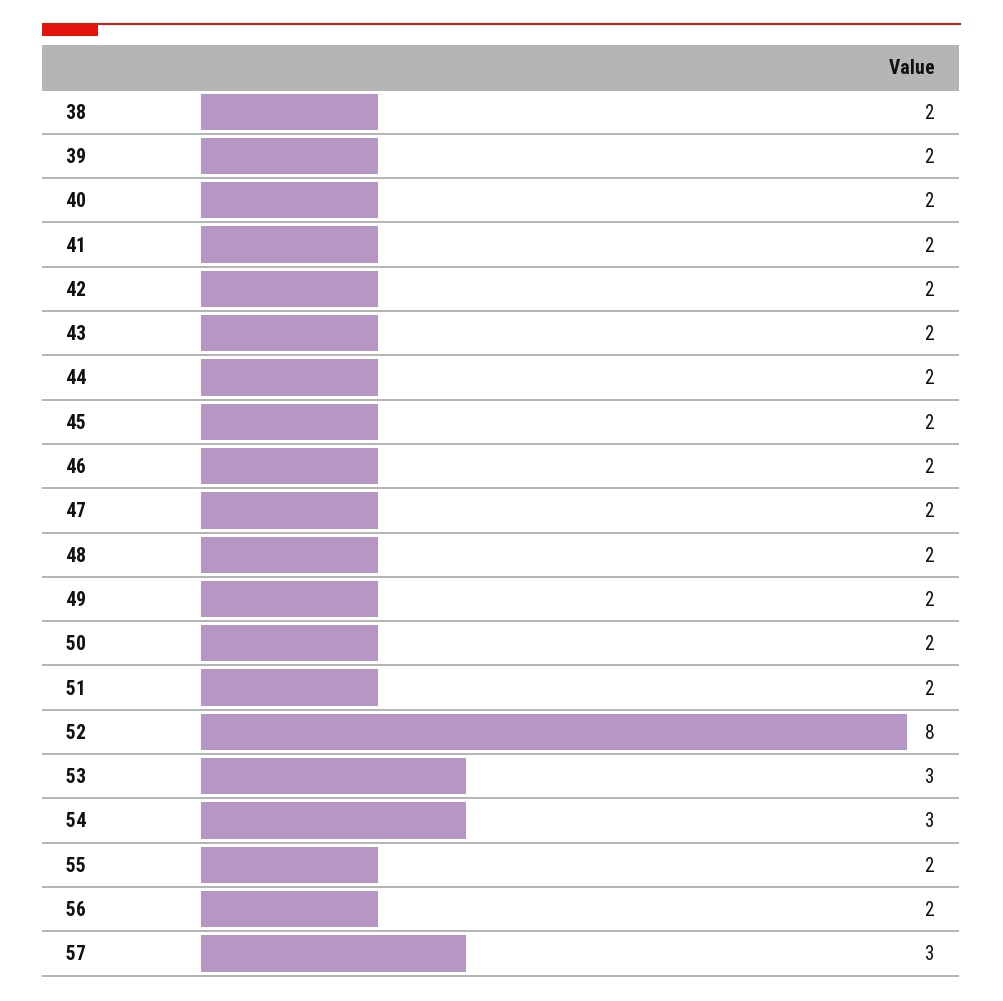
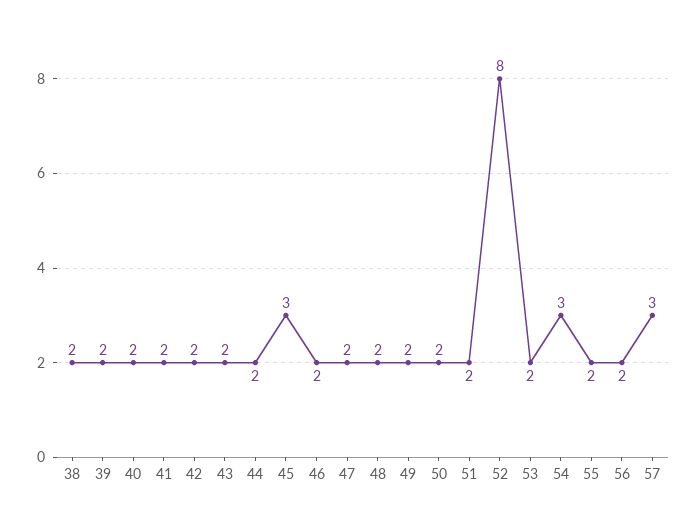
  {
    "38": 2,
    "39": 2,
    "40": 2,
    "41": 2,
    "42": 2,
    "43": 2,
    "44": 2,
-   "45": 2,
+   "45": 3,
    "46": 2,
    "47": 2,
    "48": 2,
    "49": 2,
    "50": 2,
    "51": 2,
    "52": 8,
-   "53": 3,
+   "53": 2,
    "54": 3,
    "55": 2,
    "56": 2,
    "57": 3
  }

